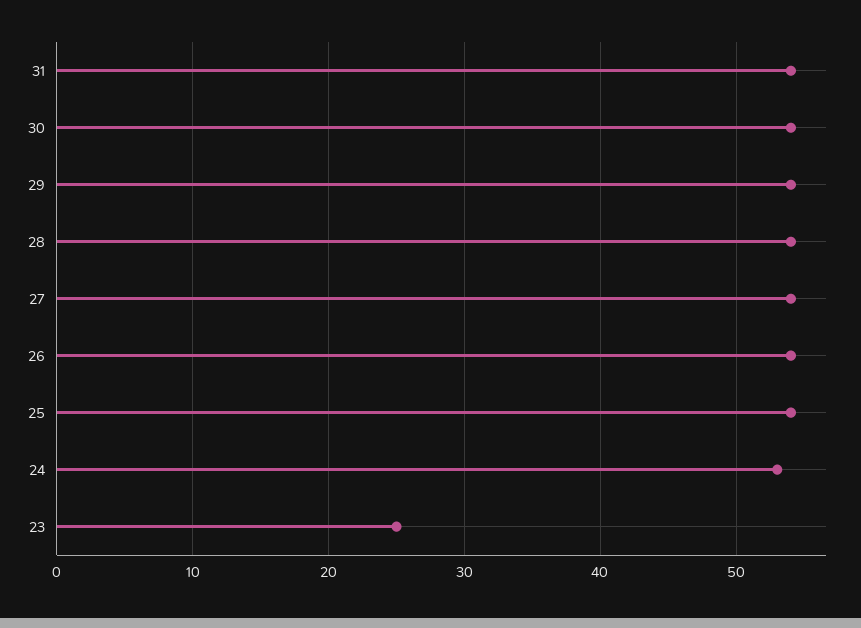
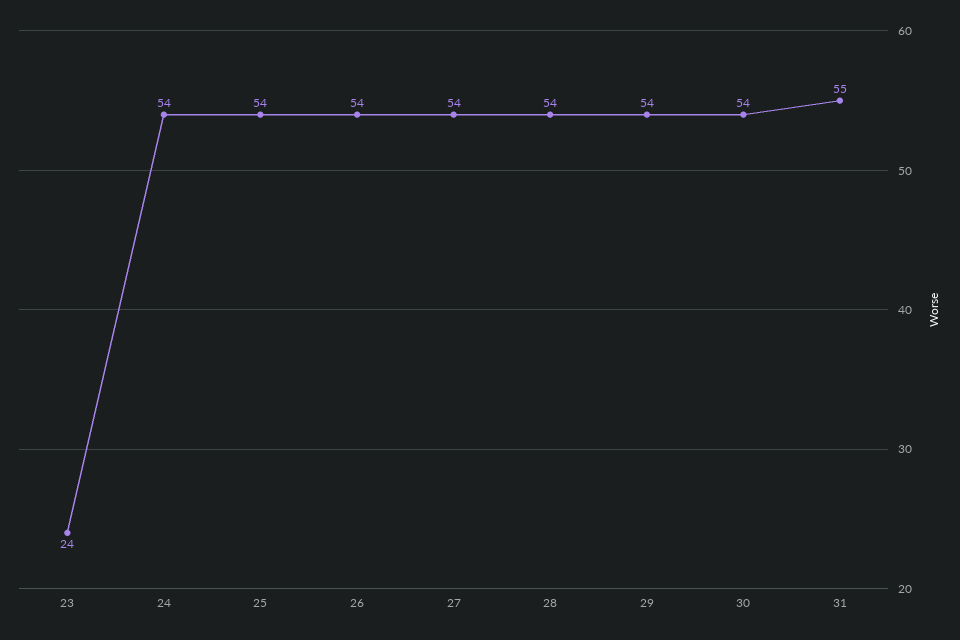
  {
-   "31": 54,
+   "31": 55,
    "30": 54,
    "29": 54,
    "28": 54,
    "27": 54,
    "26": 54,
    "25": 54,
-   "24": 53,
+   "24": 54,
-   "23": 25
+   "23": 24
  }

